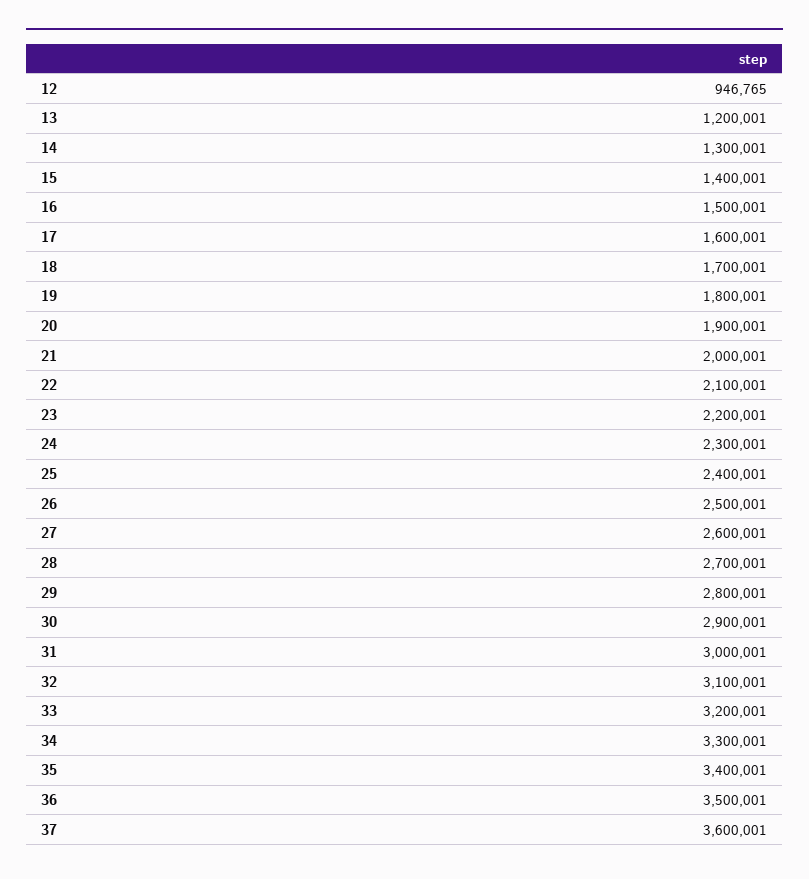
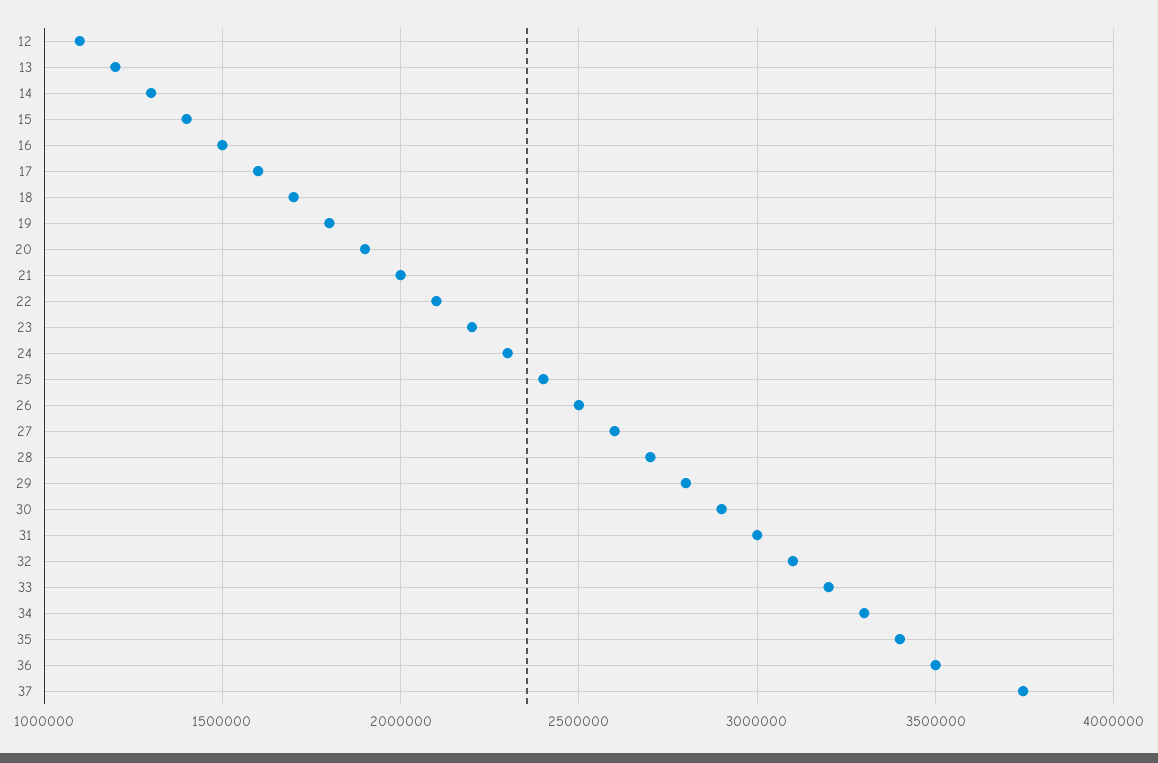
  {
-   "12": 946765,
+   "12": 1100000,
    "13": 1200001,
    "14": 1300001,
    "15": 1400001,
    "16": 1500001,
    "17": 1600001,
    "18": 1700001,
    "19": 1800001,
    "20": 1900001,
    "21": 2000001,
    "22": 2100001,
    "23": 2200001,
    "24": 2300001,
    "25": 2400001,
    "26": 2500001,
    "27": 2600001,
    "28": 2700001,
    "29": 2800001,
    "30": 2900001,
    "31": 3000001,
    "32": 3100001,
    "33": 3200001,
    "34": 3300001,
    "35": 3400001,
    "36": 3500001,
-   "37": 3600001
+   "37": 3750000
  }

